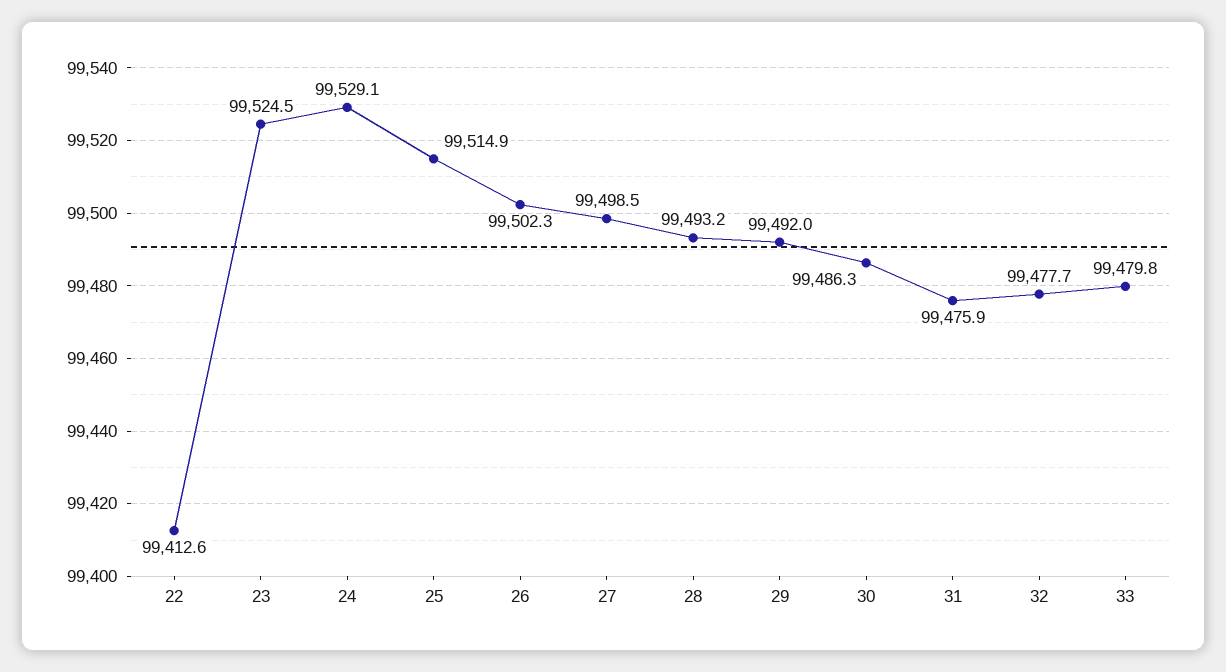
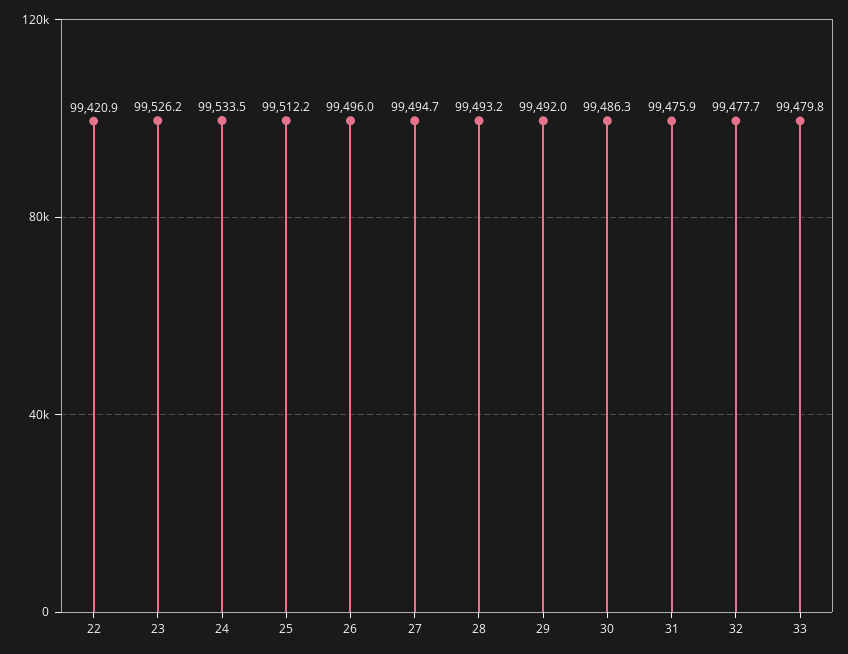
  {
-   "22": 99412.6,
+   "22": 99420.9,
-   "23": 99524.5,
+   "23": 99526.2,
-   "24": 99529.1,
+   "24": 99533.5,
-   "25": 99514.9,
+   "25": 99512.2,
-   "26": 99502.3,
+   "26": 99496,
-   "27": 99498.5,
+   "27": 99494.7,
    "28": 99493.2,
    "29": 99492,
    "30": 99486.3,
    "31": 99475.9,
    "32": 99477.7,
    "33": 99479.8
  }

